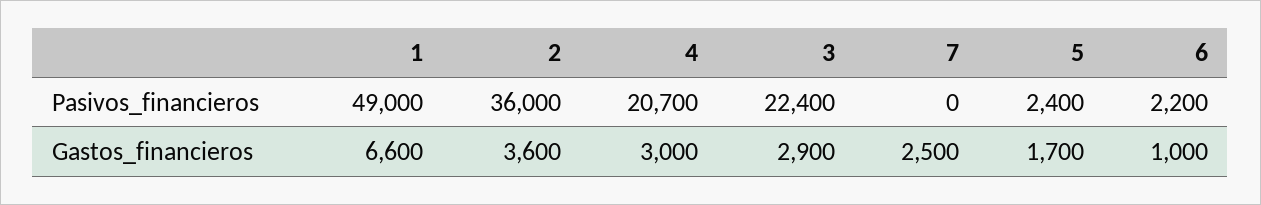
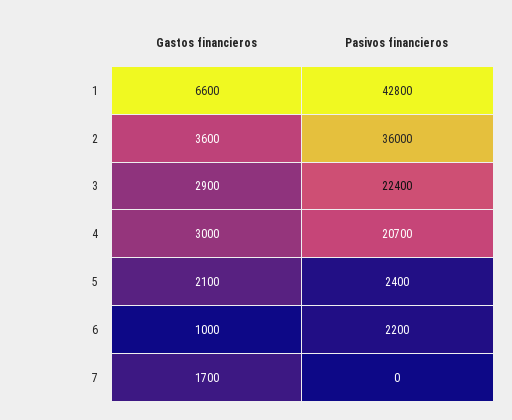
  {
    "1": {
-     "Pasivos_financieros": 49000,
+     "Pasivos_financieros": 42800,
      "Gastos_financieros": 6600
    },
    "2": {
      "Pasivos_financieros": 36000,
      "Gastos_financieros": 3600
    },
    "4": {
      "Pasivos_financieros": 20700,
      "Gastos_financieros": 3000
    },
    "3": {
      "Pasivos_financieros": 22400,
      "Gastos_financieros": 2900
    },
    "7": {
      "Pasivos_financieros": 0,
-     "Gastos_financieros": 2500
+     "Gastos_financieros": 1700
    },
    "5": {
      "Pasivos_financieros": 2400,
-     "Gastos_financieros": 1700
+     "Gastos_financieros": 2100
    },
    "6": {
      "Pasivos_financieros": 2200,
      "Gastos_financieros": 1000
    }
  }

